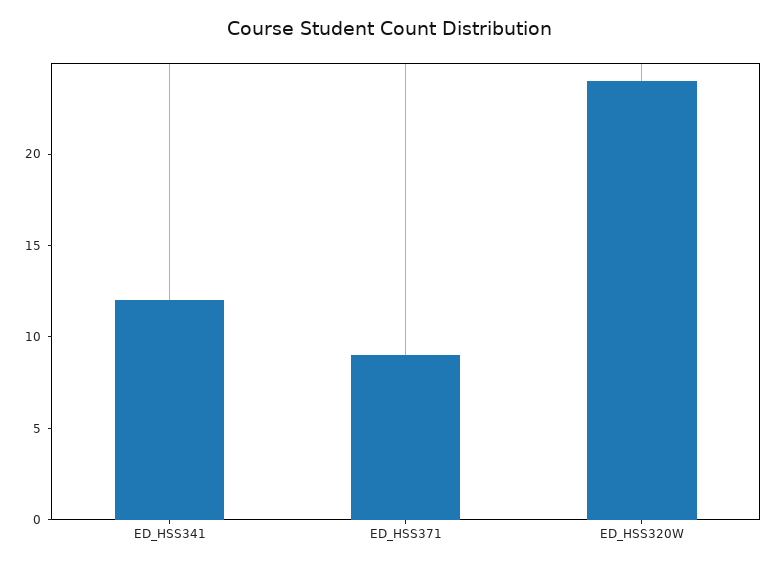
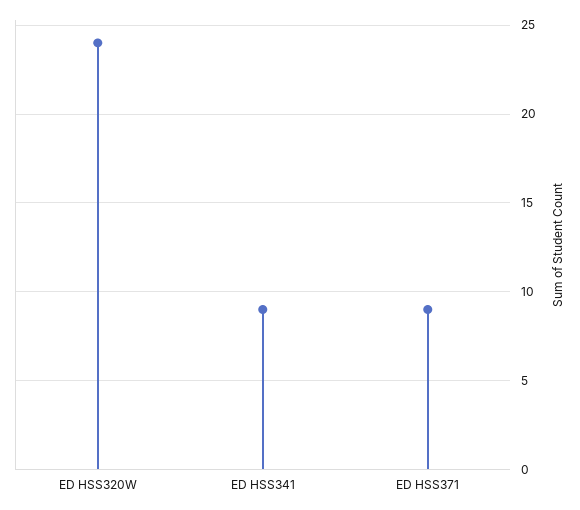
  {
-   "ED_HSS341": 12,
+   "ED_HSS341": 9,
    "ED_HSS371": 9,
    "ED_HSS320W": 24
  }

